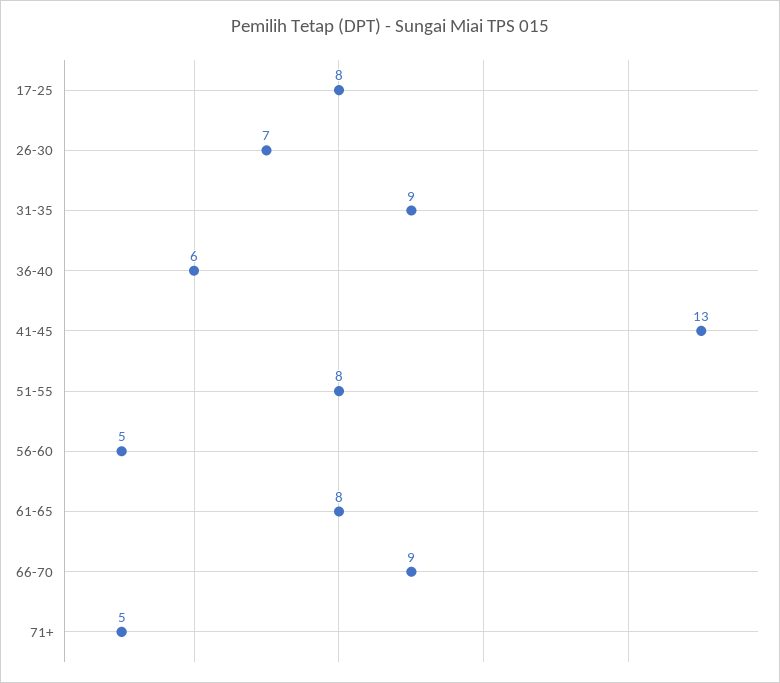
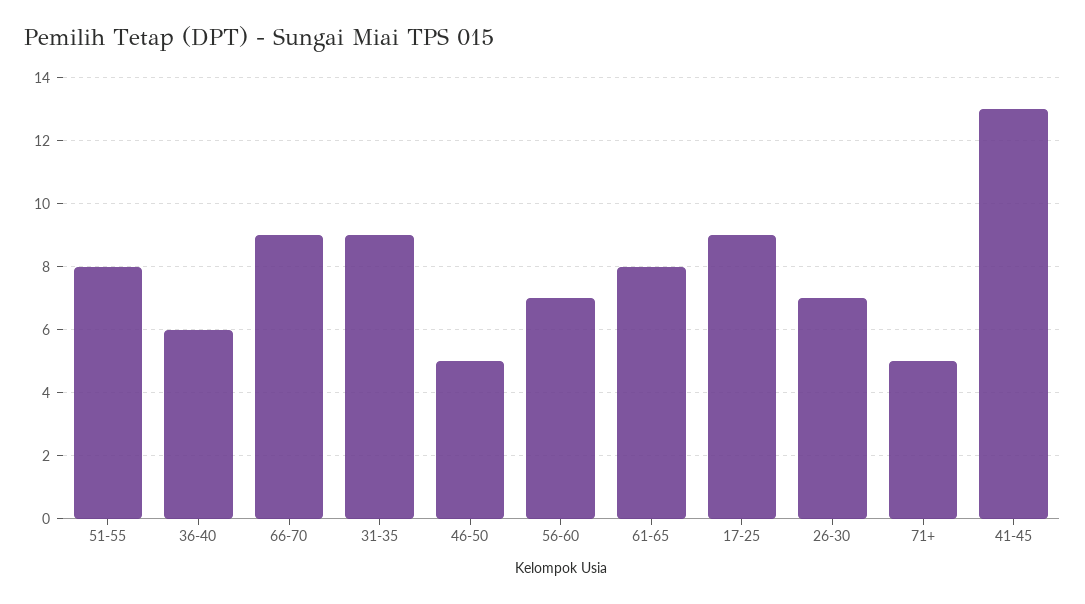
  {
-   "17-25": 8,
+   "17-25": 9,
    "26-30": 7,
    "31-35": 9,
    "36-40": 6,
    "41-45": 13,
    "51-55": 8,
-   "56-60": 5,
+   "56-60": 7,
    "61-65": 8,
    "66-70": 9,
-   "71+": 5
+   "71+": 5,
+   "46-50": 5
  }

